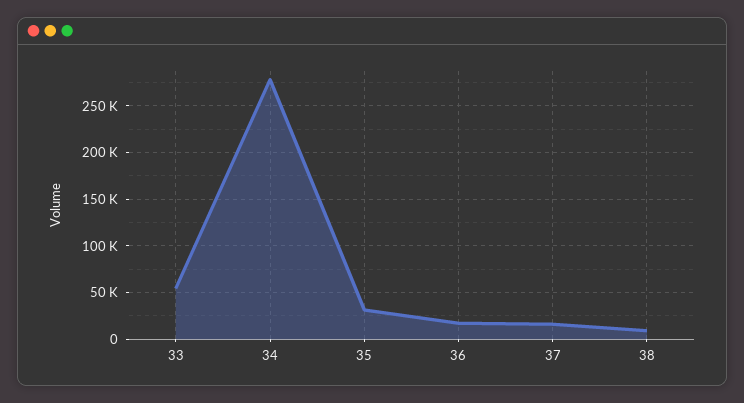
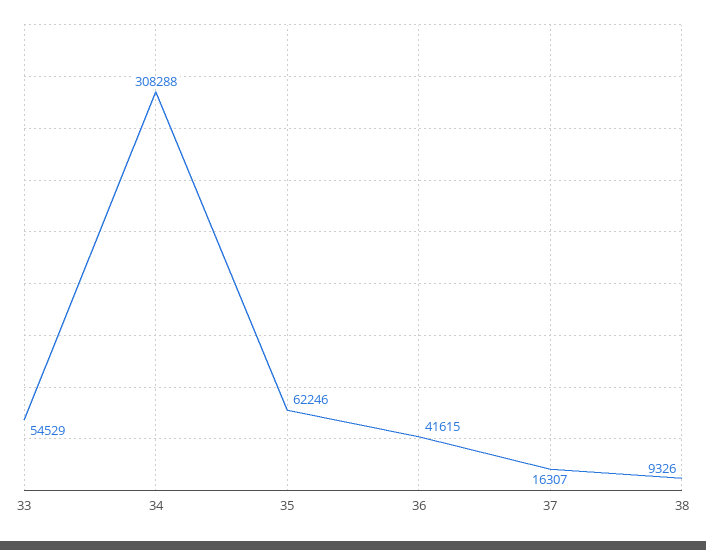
  {
    "33": 54529,
-   "34": 280000,
+   "34": 308288,
-   "35": 30000,
+   "35": 62246,
-   "36": 20000,
+   "36": 41615,
    "37": 16307,
    "38": 9326
  }

